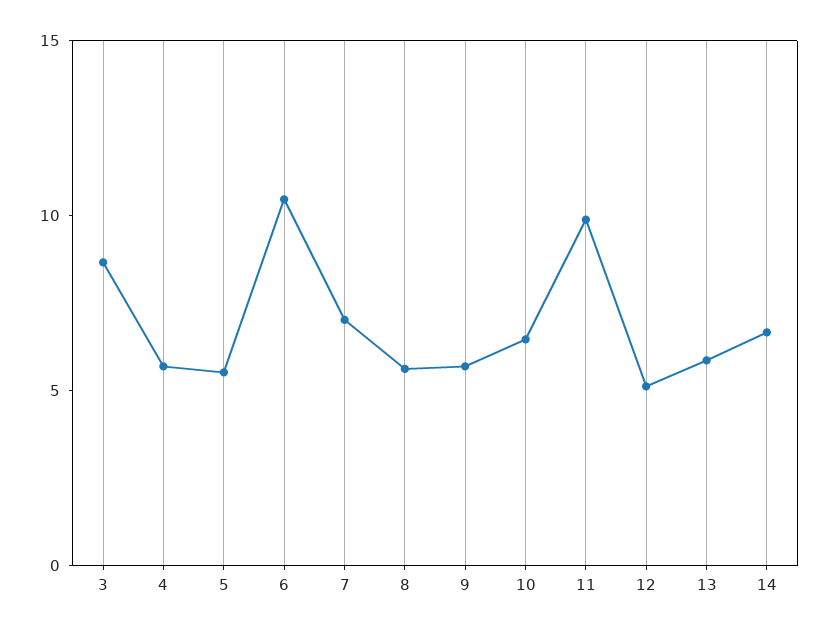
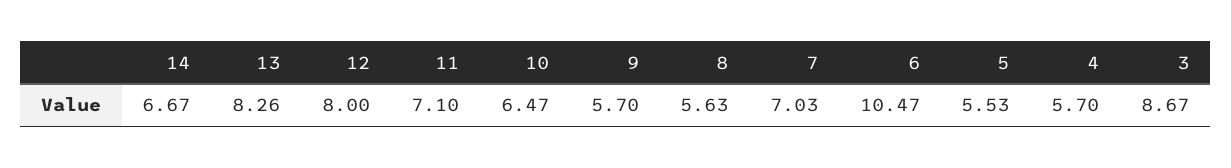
  {
    "3": 8.67,
    "4": 5.7,
    "5": 5.53,
    "6": 10.47,
    "7": 7.03,
    "8": 5.63,
    "9": 5.7,
    "10": 6.47,
-   "11": 10,
+   "11": 7.1,
-   "12": 5,
+   "12": 8,
-   "13": 6,
+   "13": 8.26,
    "14": 6.67
  }

